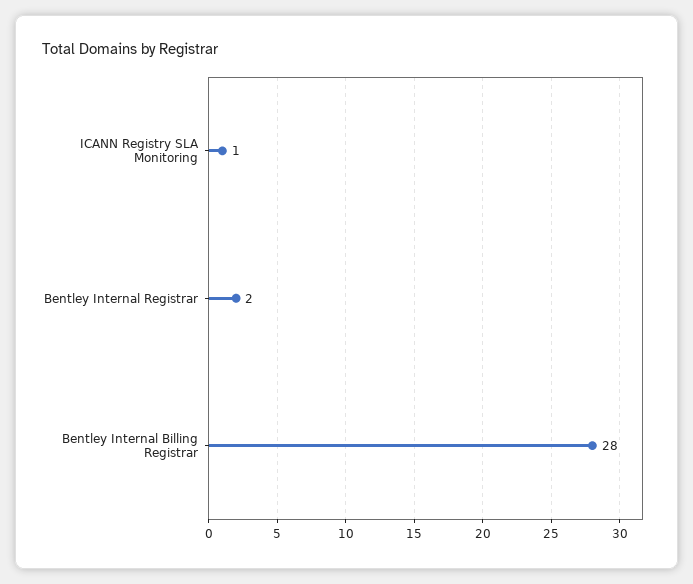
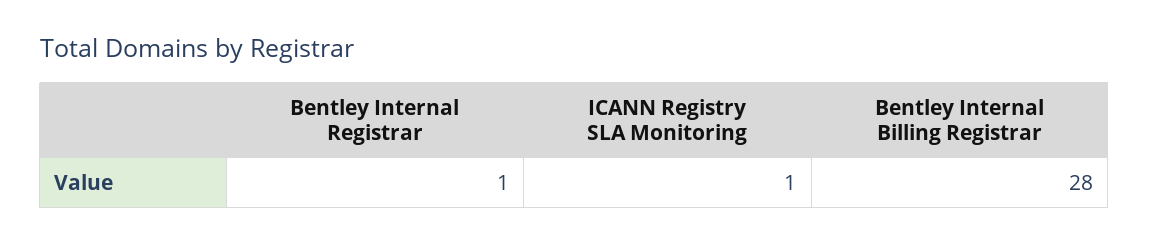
  {
    "ICANN Registry SLA Monitoring": 1,
-   "Bentley Internal Registrar": 2,
+   "Bentley Internal Registrar": 1,
    "Bentley Internal Billing Registrar": 28
  }

